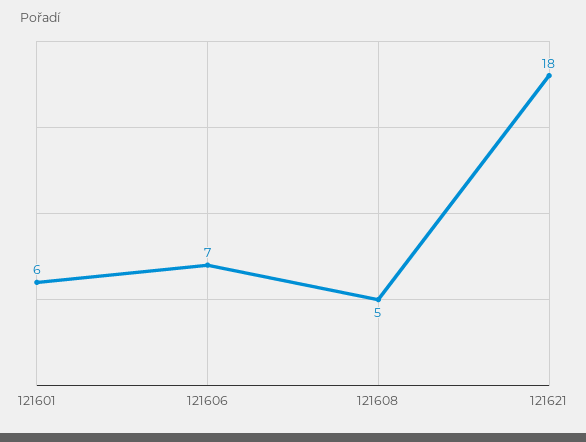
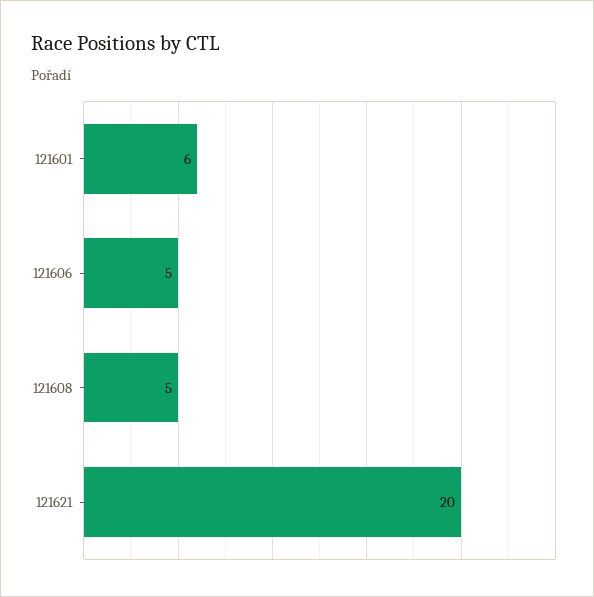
  {
    "121601": 6,
-   "121606": 7,
+   "121606": 5,
    "121608": 5,
-   "121621": 18
+   "121621": 20
  }

